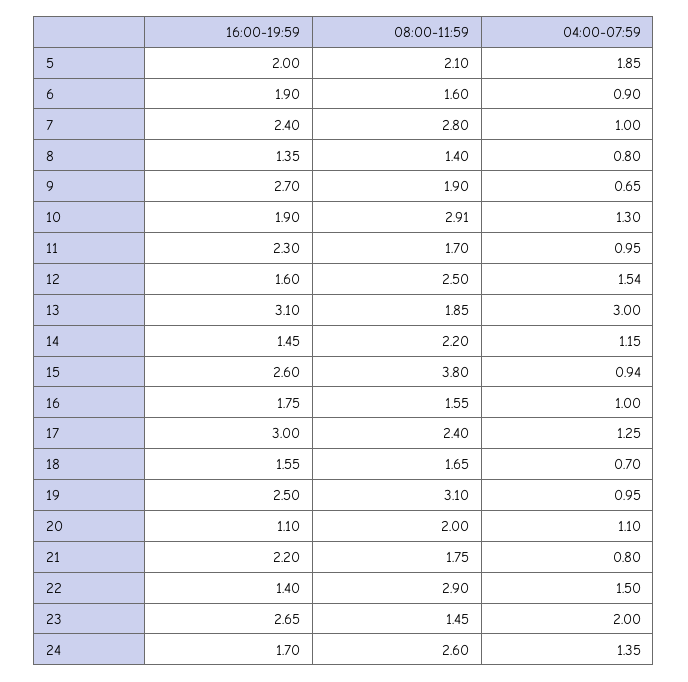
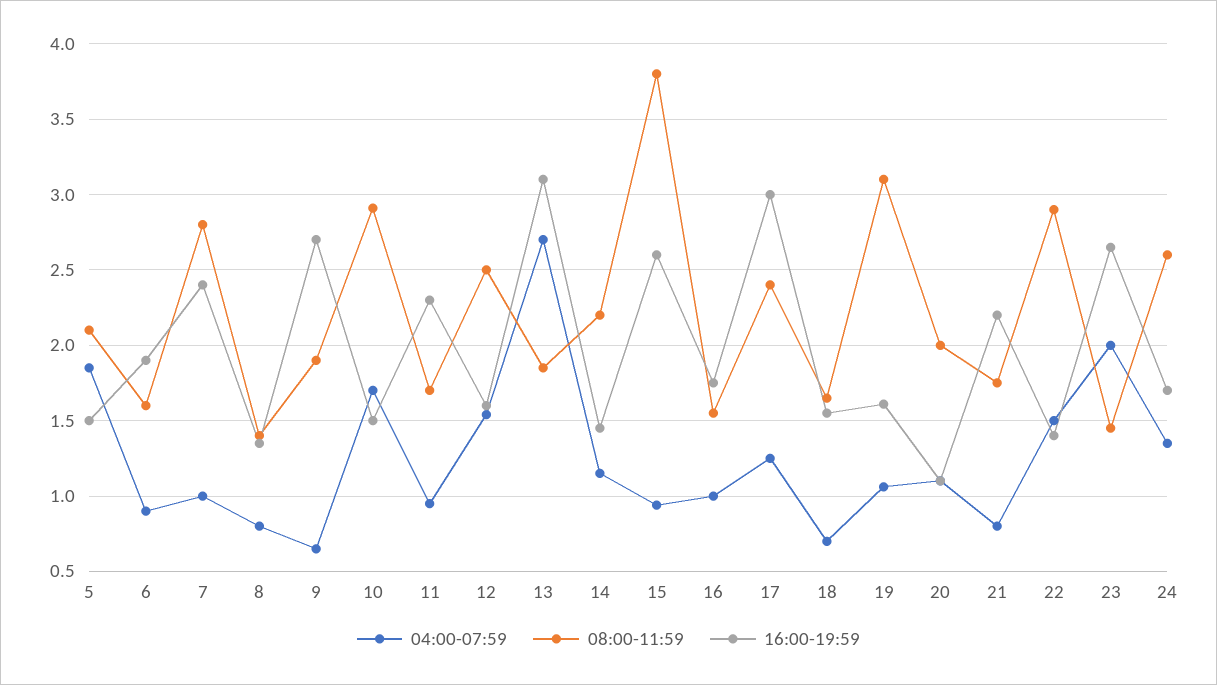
  {
    "16:00-19:59": {
-     "5": 2,
+     "5": 1.5,
      "6": 1.9,
      "7": 2.4,
      "8": 1.35,
      "9": 2.7,
-     "10": 1.9,
+     "10": 1.5,
      "11": 2.3,
      "12": 1.6,
      "13": 3.1,
      "14": 1.45,
      "15": 2.6,
      "16": 1.75,
      "17": 3,
      "18": 1.55,
-     "19": 2.5,
+     "19": 1.6,
      "20": 1.1,
      "21": 2.2,
      "22": 1.4,
      "23": 2.65,
      "24": 1.7
    },
    "08:00-11:59": {
      "5": 2.1,
      "6": 1.6,
      "7": 2.8,
      "8": 1.4,
      "9": 1.9,
      "10": 2.91,
      "11": 1.7,
      "12": 2.5,
      "13": 1.85,
      "14": 2.2,
      "15": 3.8,
      "16": 1.55,
      "17": 2.4,
      "18": 1.65,
      "19": 3.1,
      "20": 2,
      "21": 1.75,
      "22": 2.9,
      "23": 1.45,
      "24": 2.6
    },
    "04:00-07:59": {
      "5": 1.85,
      "6": 0.9,
      "7": 1,
      "8": 0.8,
      "9": 0.65,
-     "10": 1.3,
+     "10": 1.7,
      "11": 0.95,
      "12": 1.54,
-     "13": 3,
+     "13": 2.7,
      "14": 1.15,
      "15": 0.94,
      "16": 1,
      "17": 1.25,
      "18": 0.7,
-     "19": 0.95,
+     "19": 1.05,
      "20": 1.1,
      "21": 0.8,
      "22": 1.5,
      "23": 2,
      "24": 1.35
    }
  }

